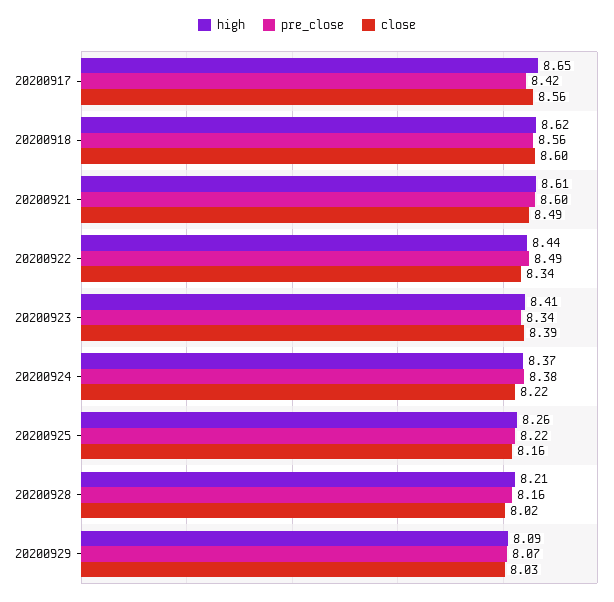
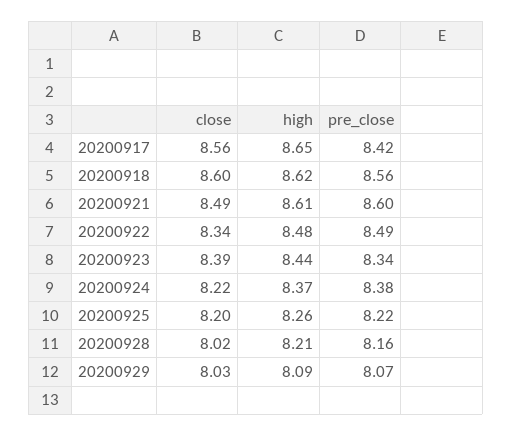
  {
    "high": {
      "20200917": 8.65,
      "20200918": 8.62,
      "20200921": 8.61,
-     "20200922": 8.44,
+     "20200922": 8.48,
-     "20200923": 8.41,
+     "20200923": 8.44,
      "20200924": 8.37,
      "20200925": 8.26,
      "20200928": 8.21,
      "20200929": 8.09
    },
    "pre_close": {
      "20200917": 8.42,
      "20200918": 8.56,
      "20200921": 8.6,
      "20200922": 8.49,
      "20200923": 8.34,
      "20200924": 8.38,
      "20200925": 8.22,
      "20200928": 8.16,
      "20200929": 8.07
    },
    "close": {
      "20200917": 8.56,
      "20200918": 8.6,
      "20200921": 8.49,
      "20200922": 8.34,
      "20200923": 8.39,
      "20200924": 8.22,
-     "20200925": 8.16,
+     "20200925": 8.2,
      "20200928": 8.02,
      "20200929": 8.03
    }
  }

